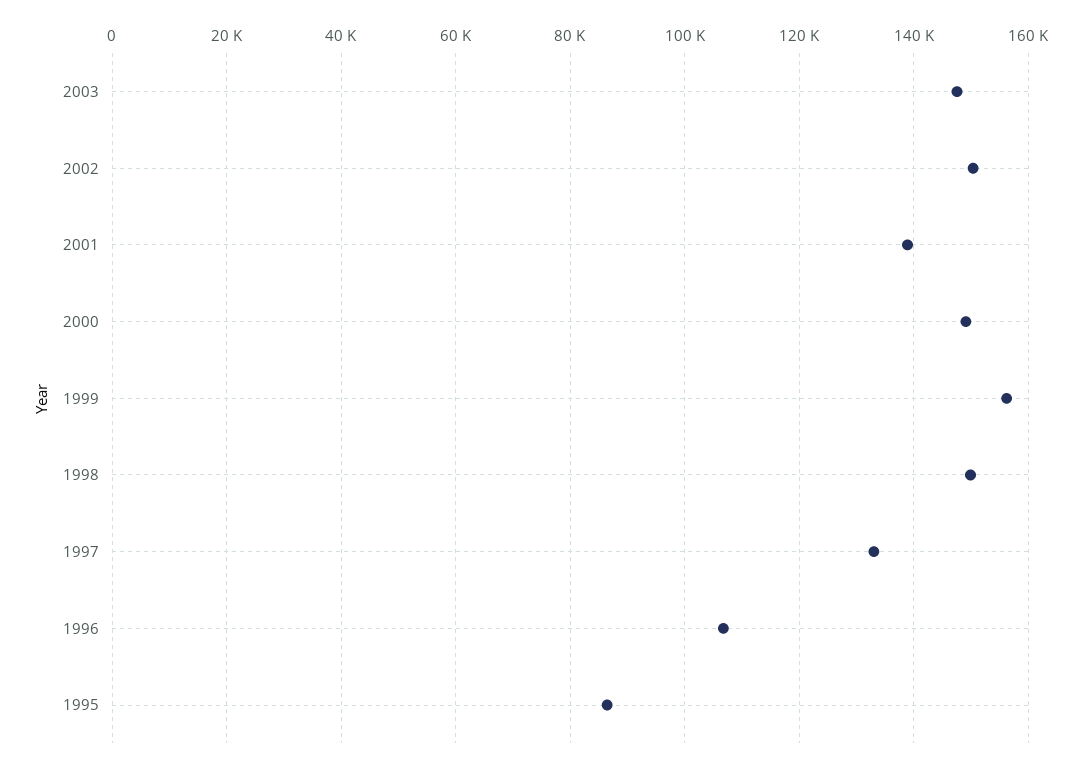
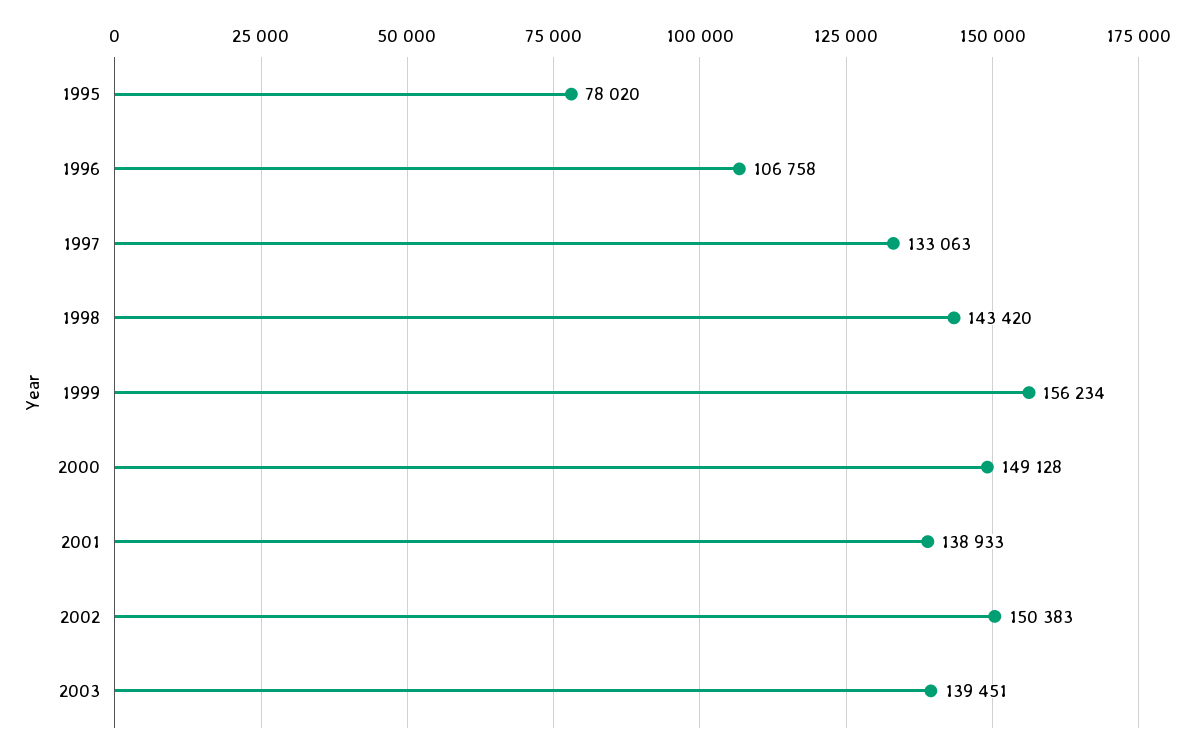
  {
-   "2003": 148000,
+   "2003": 139451,
    "2002": 150383,
    "2001": 138933,
    "2000": 149128,
    "1999": 156234,
-   "1998": 150000,
+   "1998": 143420,
    "1997": 133063,
    "1996": 106758,
-   "1995": 86000
+   "1995": 78020
  }

